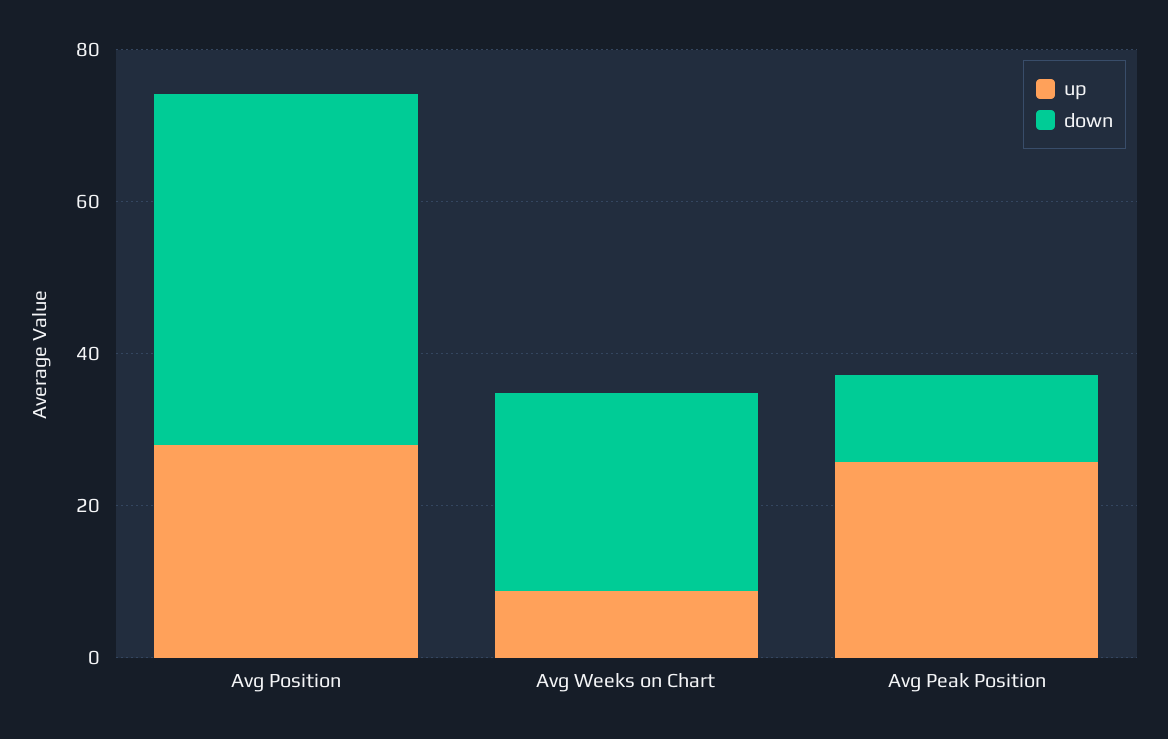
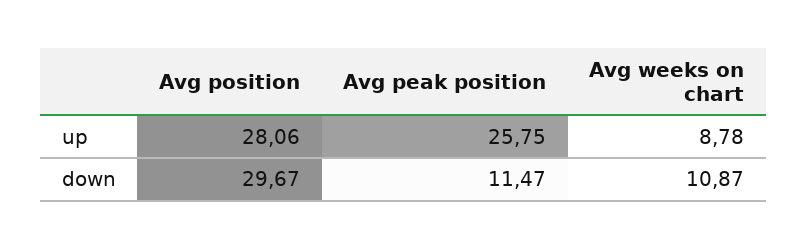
  {
    "up": {
      "Avg Position": 28.06,
      "Avg Weeks on Chart": 8.78,
      "Avg Peak Position": 25.75
    },
    "down": {
-     "Avg Position": 45,
+     "Avg Position": 29.67,
-     "Avg Weeks on Chart": 25,
+     "Avg Weeks on Chart": 10.87,
      "Avg Peak Position": 11.47
    }
  }

